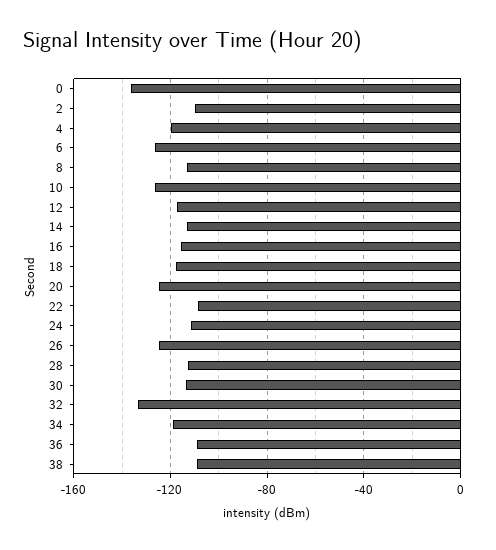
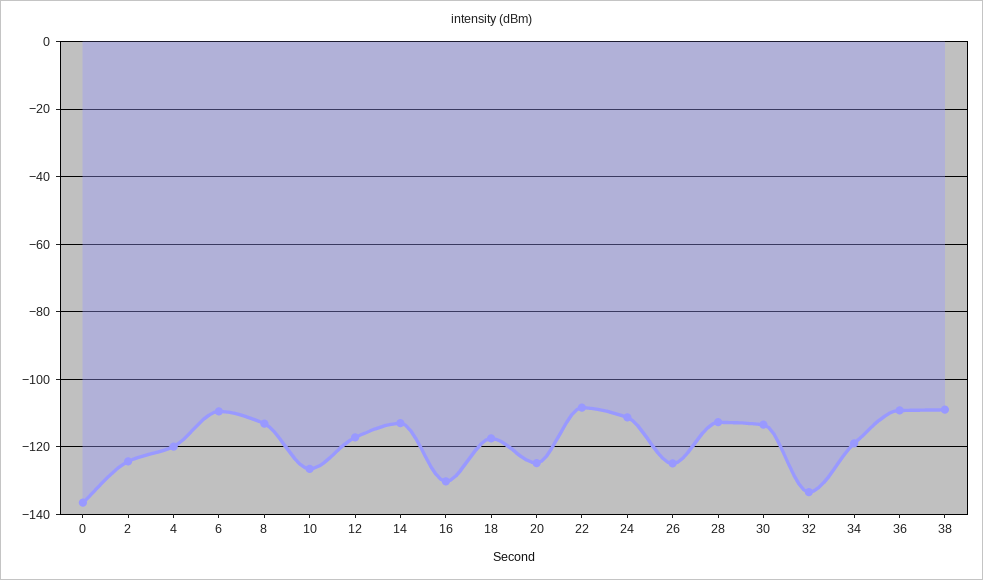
  {
    "0": -136,
-   "2": -110,
+   "2": -124,
    "4": -120,
-   "6": -125,
+   "6": -110,
    "8": -114,
    "10": -126,
    "12": -118,
    "14": -114,
-   "16": -115,
+   "16": -130,
    "18": -118,
    "20": -124,
    "22": -108,
    "24": -112,
    "26": -124,
    "28": -112,
    "30": -114,
    "32": -134,
    "34": -120,
    "36": -110,
    "38": -110
  }

